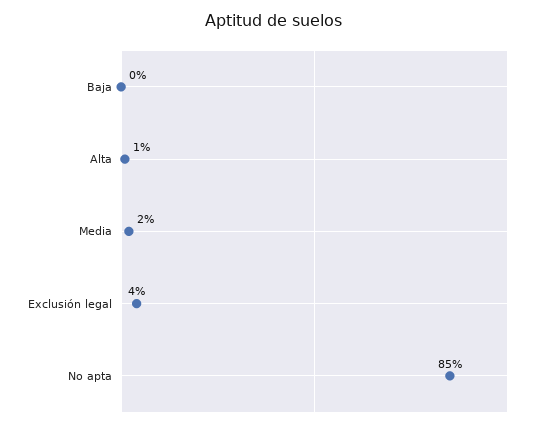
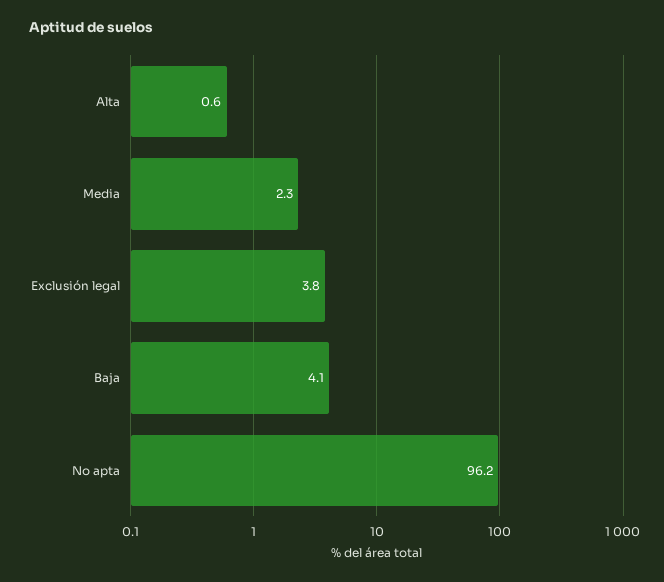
  {
-   "Baja": 0,
+   "Baja": 4.1,
    "Alta": 0.6,
    "Media": 2.3,
    "Exclusión legal": 3.8,
-   "No apta": 85
+   "No apta": 96.2
  }

